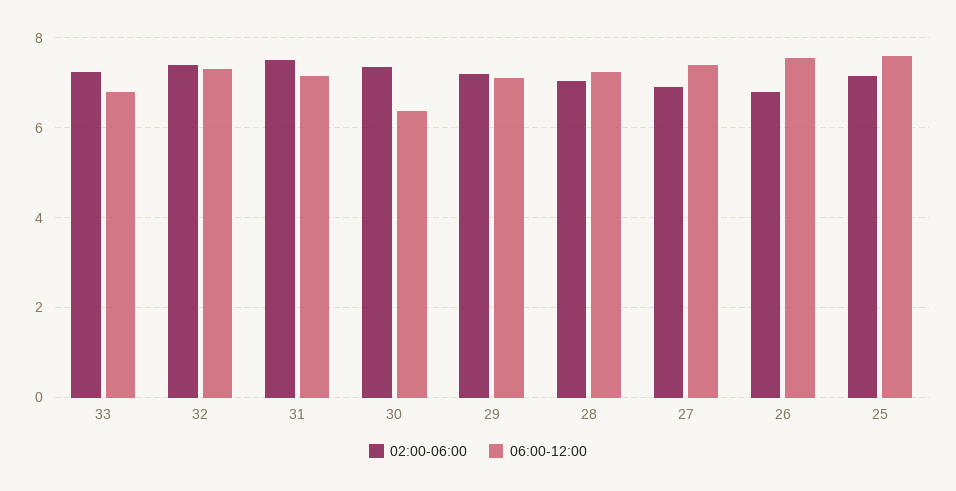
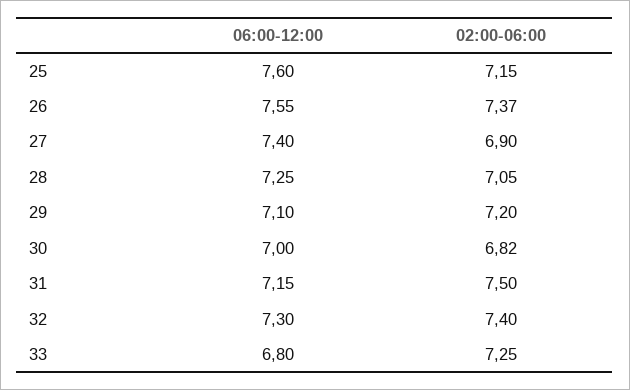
  {
    "02:00-06:00": {
      "33": 7.25,
      "32": 7.4,
      "31": 7.5,
-     "30": 7.4,
+     "30": 6.82,
      "29": 7.2,
      "28": 7.05,
      "27": 6.9,
-     "26": 6.8,
+     "26": 7.37,
      "25": 7.15
    },
    "06:00-12:00": {
      "33": 6.8,
      "32": 7.3,
      "31": 7.15,
-     "30": 6.4,
+     "30": 7,
      "29": 7.1,
      "28": 7.25,
      "27": 7.4,
      "26": 7.55,
      "25": 7.6
    }
  }

